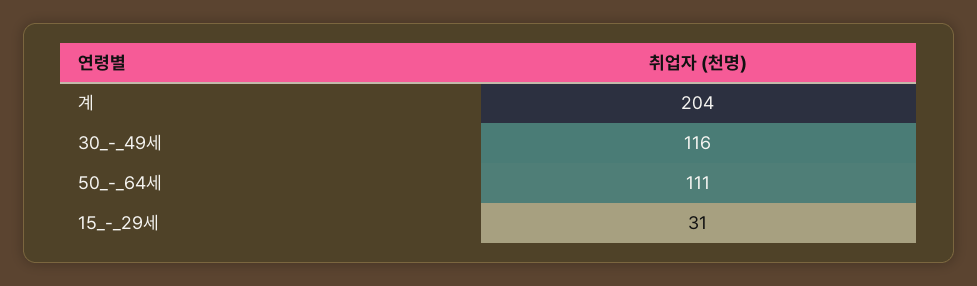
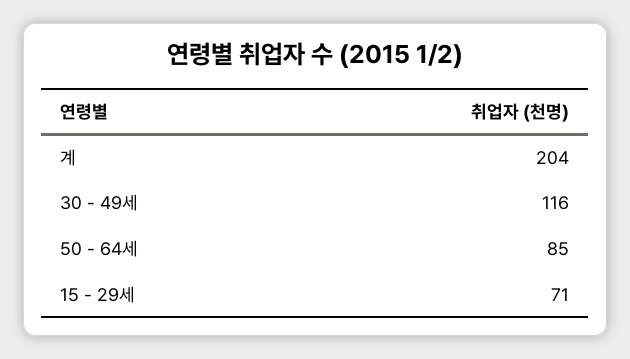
  {
    "계": 204,
    "30_-_49세": 116,
-   "50_-_64세": 111,
+   "50_-_64세": 85,
-   "15_-_29세": 31
+   "15_-_29세": 71
  }

